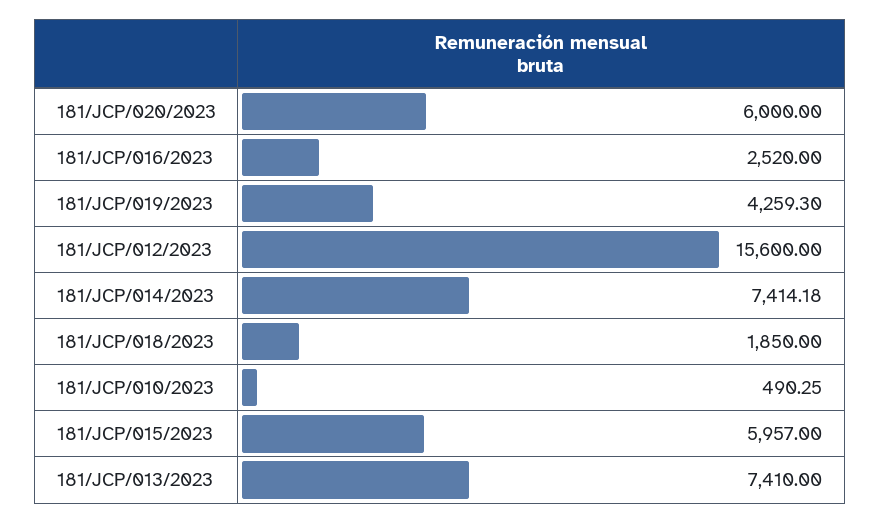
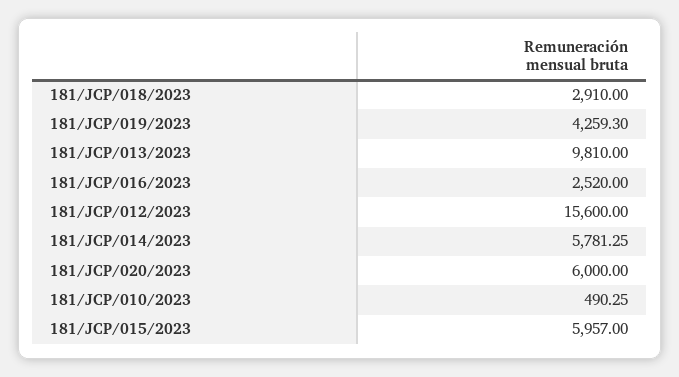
  {
    "181/JCP/020/2023": 6000,
    "181/JCP/016/2023": 2520,
    "181/JCP/019/2023": 4259.3,
    "181/JCP/012/2023": 15600,
-   "181/JCP/014/2023": 7414.18,
+   "181/JCP/014/2023": 5781.25,
-   "181/JCP/018/2023": 1850,
+   "181/JCP/018/2023": 2910,
    "181/JCP/010/2023": 490.25,
    "181/JCP/015/2023": 5957,
-   "181/JCP/013/2023": 7410
+   "181/JCP/013/2023": 9810
  }

